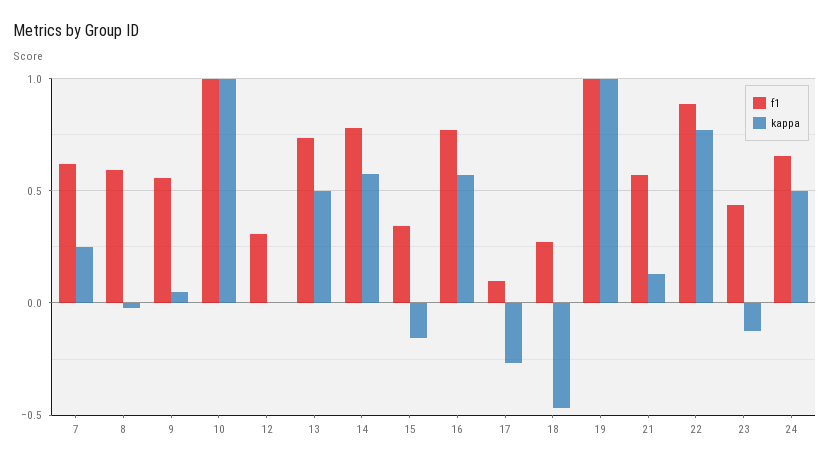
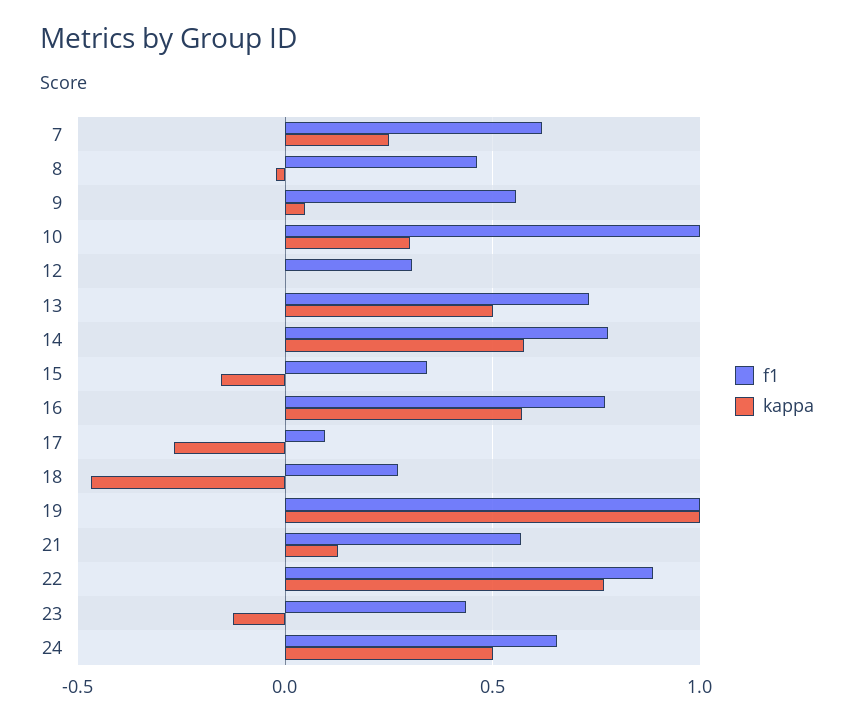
  {
    "f1": {
      "7": 0.6,
-     "8": 0.6,
+     "8": 0.45,
      "9": 0.55,
      "10": 1,
      "12": 0.3,
      "13": 0.75,
      "14": 0.8,
      "15": 0.35,
      "16": 0.75,
      "17": 0.1,
      "18": 0.25,
      "19": 1,
      "21": 0.55,
      "22": 0.9,
      "23": 0.45,
      "24": 0.65
    },
    "kappa": {
      "7": 0.25,
      "8": 0,
      "9": 0.05,
-     "10": 1,
+     "10": 0.3,
      "12": 0,
      "13": 0.5,
      "14": 0.6,
      "15": -0.15,
      "16": 0.55,
      "17": -0.25,
      "18": -0.45,
      "19": 1,
      "21": 0.15,
      "22": 0.75,
      "23": -0.15,
      "24": 0.5
    }
  }

